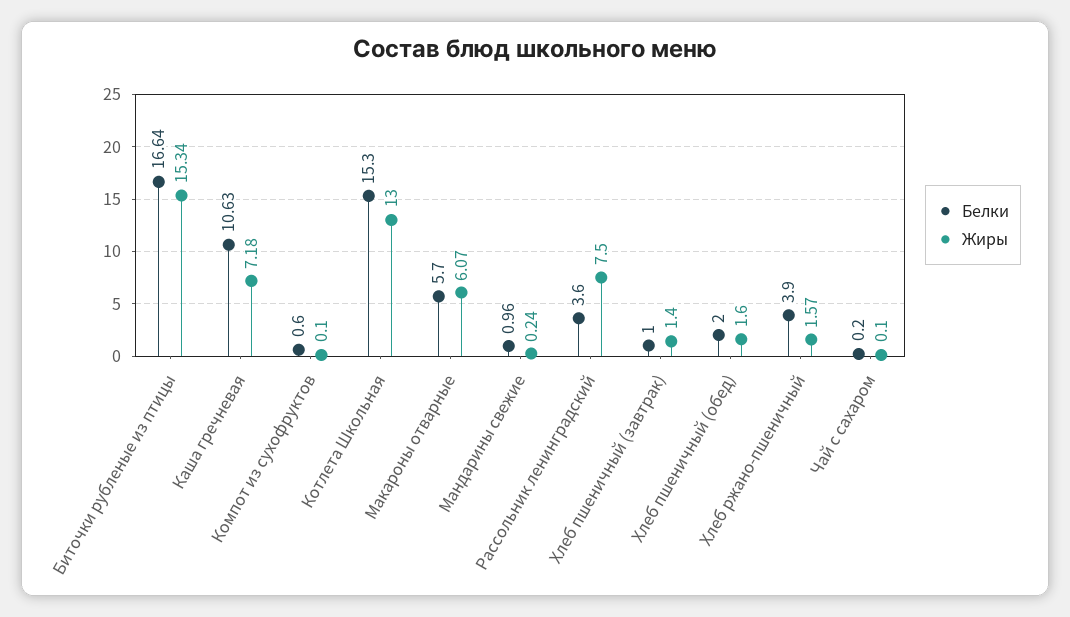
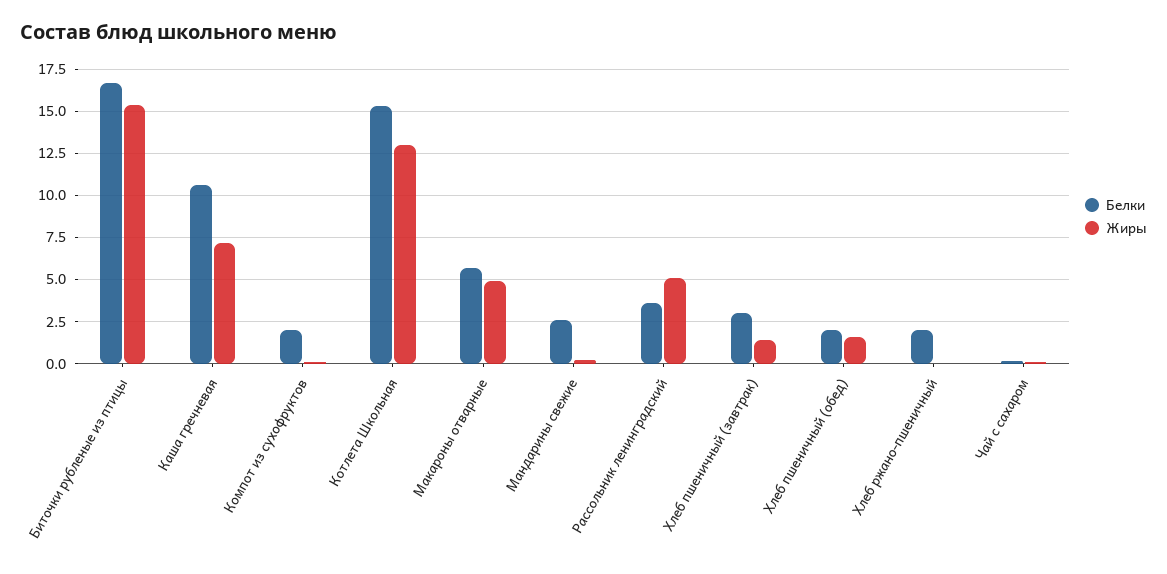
  {
    "Белки": {
      "Биточки рубленые из птицы": 16.64,
      "Каша гречневая": 10.63,
-     "Компот из сухофруктов": 0.6,
+     "Компот из сухофруктов": 2,
      "Котлета Школьная": 15.3,
      "Макароны отварные": 5.7,
-     "Мандарины свежие": 0.96,
+     "Мандарины свежие": 2.5,
      "Рассольник ленинградский": 3.6,
-     "Хлеб пшеничный (завтрак)": 1,
+     "Хлеб пшеничный (завтрак)": 3,
      "Хлеб пшеничный (обед)": 2,
-     "Хлеб ржано-пшеничный": 3.9,
+     "Хлеб ржано-пшеничный": 2,
      "Чай с сахаром": 0.2
    },
    "Жиры": {
      "Биточки рубленые из птицы": 15.34,
      "Каша гречневая": 7.18,
      "Компот из сухофруктов": 0.1,
      "Котлета Школьная": 13,
-     "Макароны отварные": 6.07,
+     "Макароны отварные": 5,
      "Мандарины свежие": 0.24,
-     "Рассольник ленинградский": 7.5,
+     "Рассольник ленинградский": 5,
      "Хлеб пшеничный (завтрак)": 1.4,
      "Хлеб пшеничный (обед)": 1.6,
-     "Хлеб ржано-пшеничный": 1.57,
+     "Хлеб ржано-пшеничный": 0,
      "Чай с сахаром": 0.1
    }
  }

